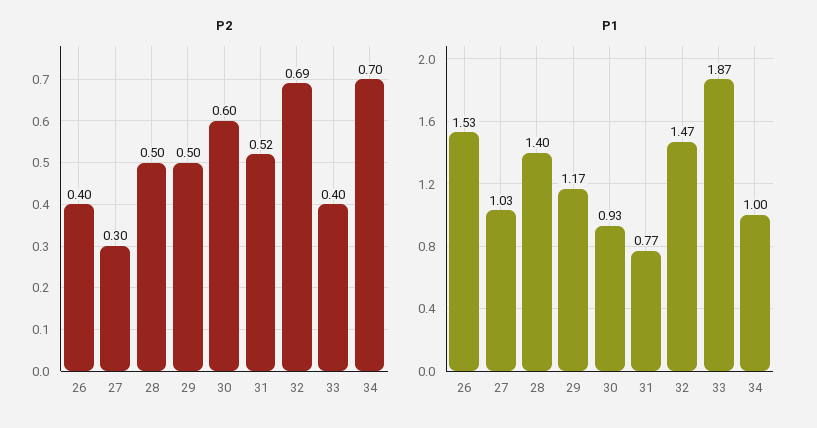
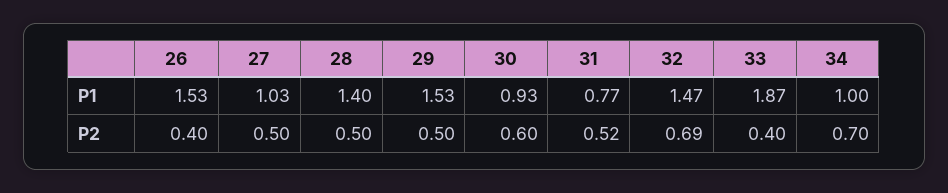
  {
    "P2": {
      "26": 0.4,
-     "27": 0.3,
+     "27": 0.5,
      "28": 0.5,
      "29": 0.5,
      "30": 0.6,
      "31": 0.52,
      "32": 0.69,
      "33": 0.4,
      "34": 0.7
    },
    "P1": {
      "26": 1.53,
      "27": 1.03,
      "28": 1.4,
-     "29": 1.17,
+     "29": 1.53,
      "30": 0.93,
      "31": 0.77,
      "32": 1.47,
      "33": 1.87,
      "34": 1
    }
  }

